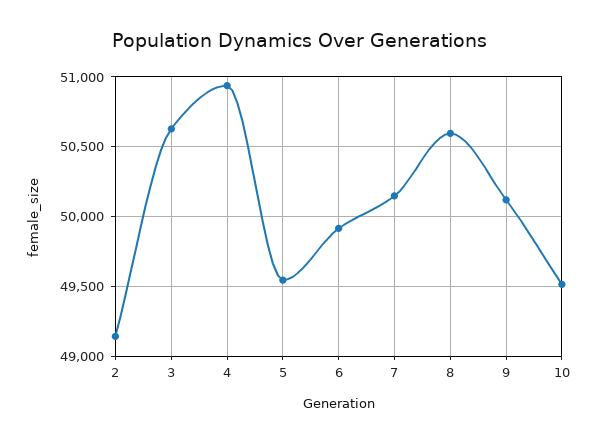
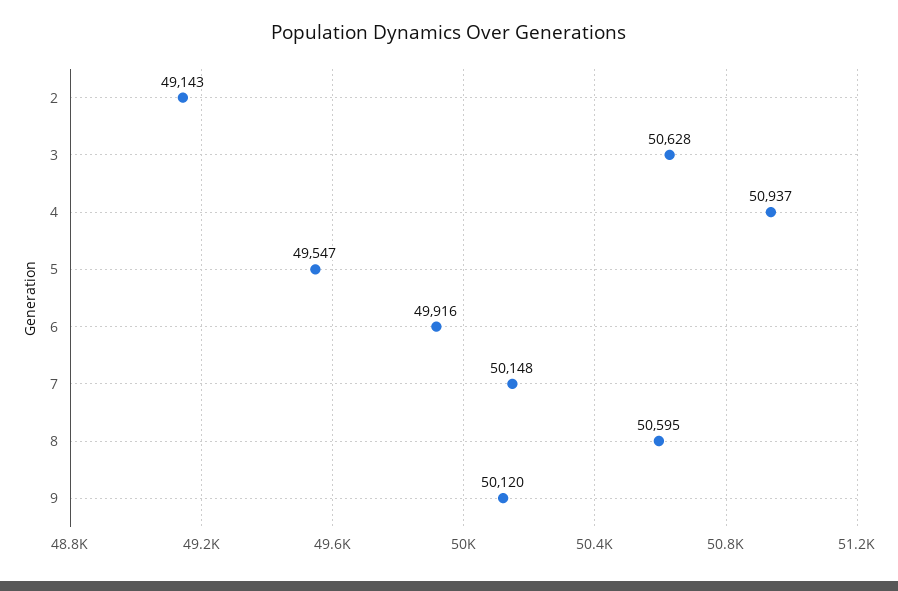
  {
    "2": 49143,
    "3": 50628,
    "4": 50937,
    "5": 49547,
    "6": 49916,
    "7": 50148,
    "8": 50595,
-   "9": 50120,
+   "9": 50120
-   "10": 49500
  }

